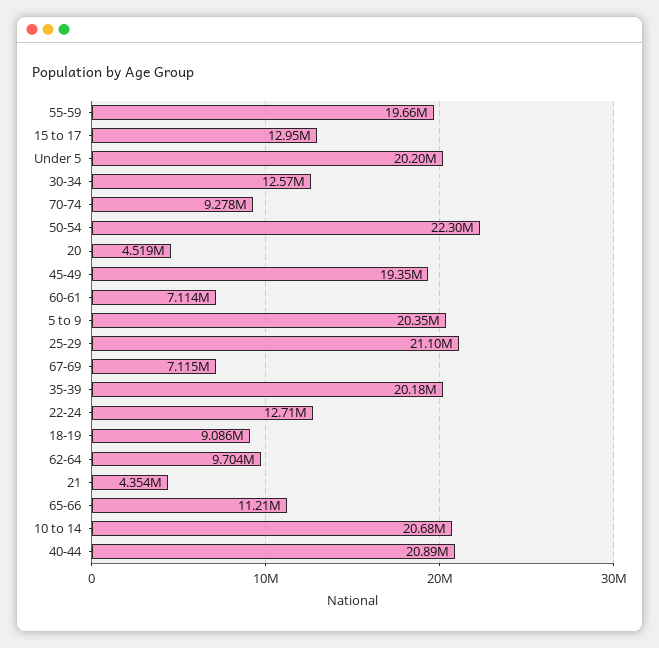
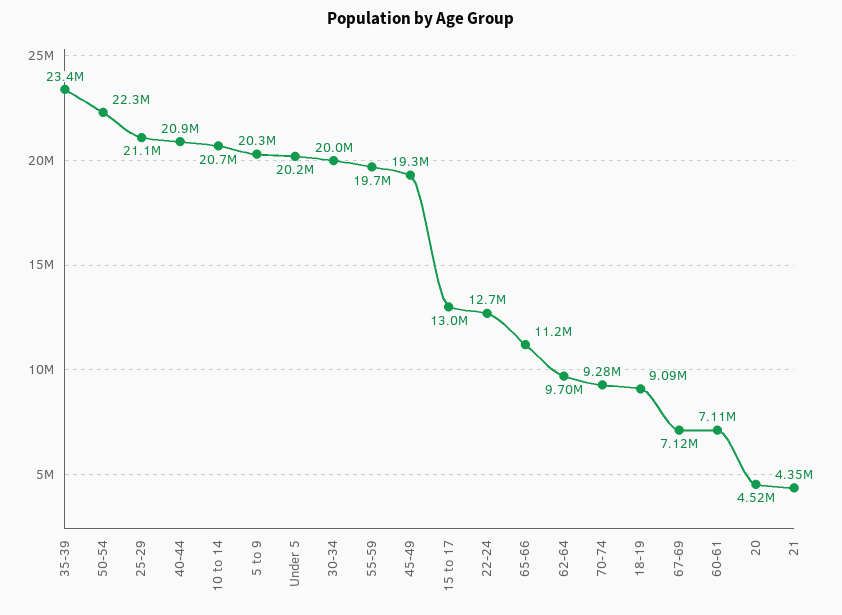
  {
    "55-59": 19660000,
    "15 to 17": 12950000,
    "Under 5": 20200000,
-   "30-34": 12570000,
+   "30-34": 20000000,
    "70-74": 9278000,
    "50-54": 22300000,
    "20": 4519000,
    "45-49": 19350000,
    "60-61": 7114000,
    "5 to 9": 20350000,
    "25-29": 21100000,
    "67-69": 7115000,
-   "35-39": 20180000,
+   "35-39": 23400000,
    "22-24": 12710000,
    "18-19": 9086000,
    "62-64": 9704000,
    "21": 4354000,
    "65-66": 11210000,
    "10 to 14": 20680000,
    "40-44": 20890000
  }

